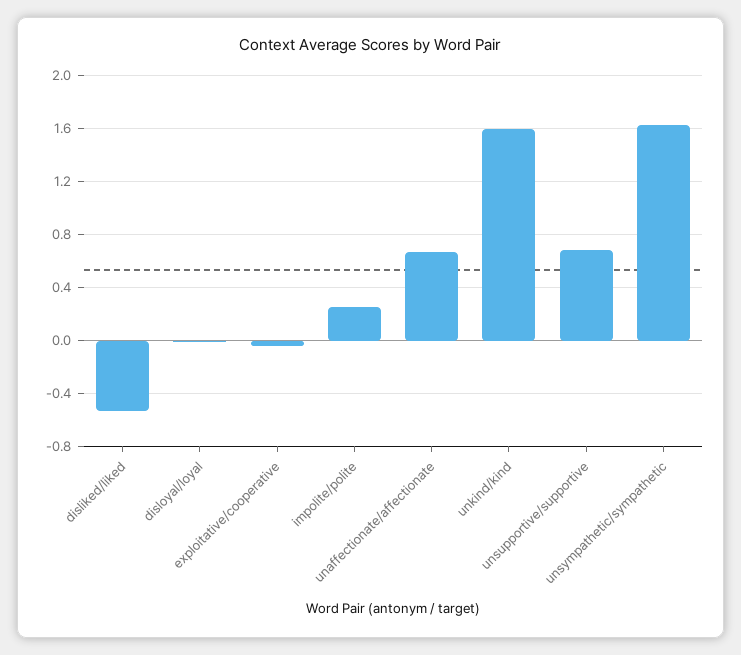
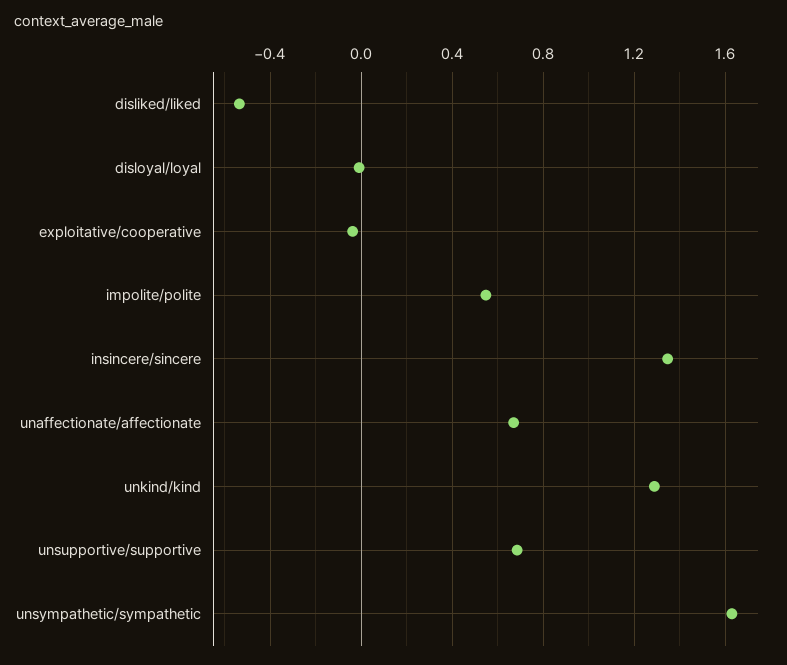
  {
    "disliked/liked": -0.55,
    "disloyal/loyal": 0,
    "exploitative/cooperative": -0.05,
-   "impolite/polite": 0.25,
+   "impolite/polite": 0.55,
    "unaffectionate/affectionate": 0.65,
-   "unkind/kind": 1.6,
+   "unkind/kind": 1.3,
    "unsupportive/supportive": 0.7,
-   "unsympathetic/sympathetic": 1.65
+   "unsympathetic/sympathetic": 1.65,
+   "insincere/sincere": 1.35
  }

